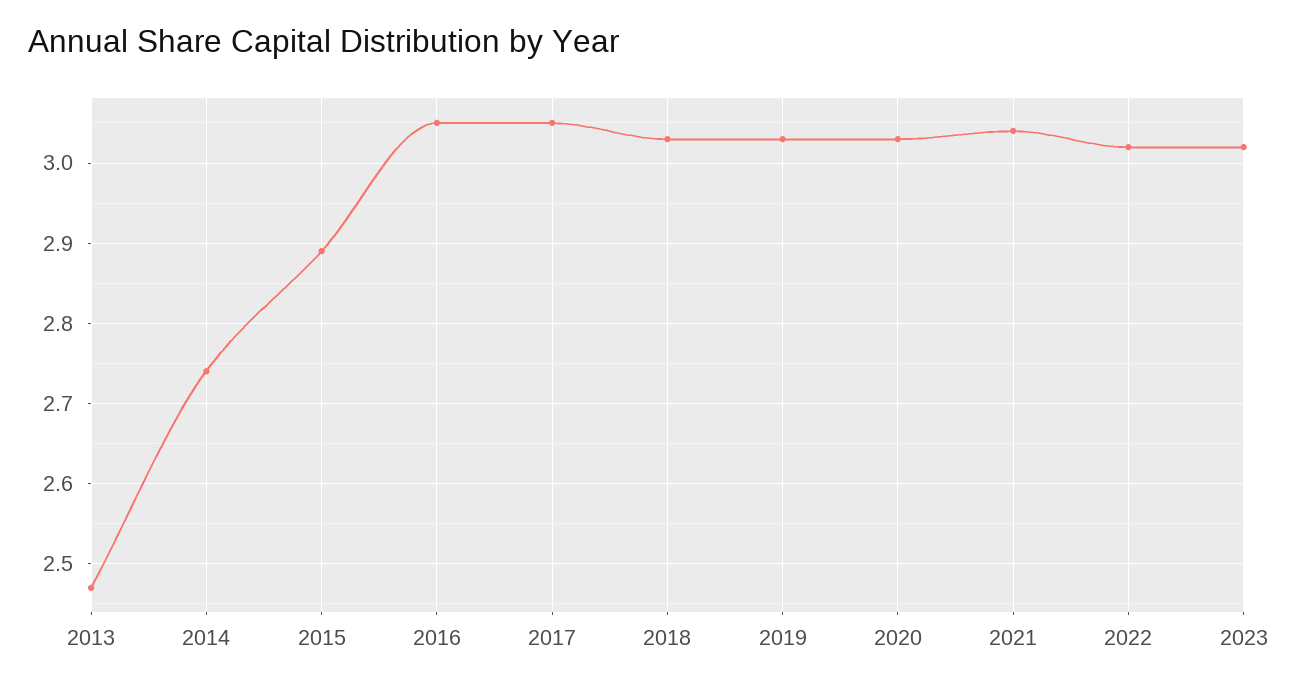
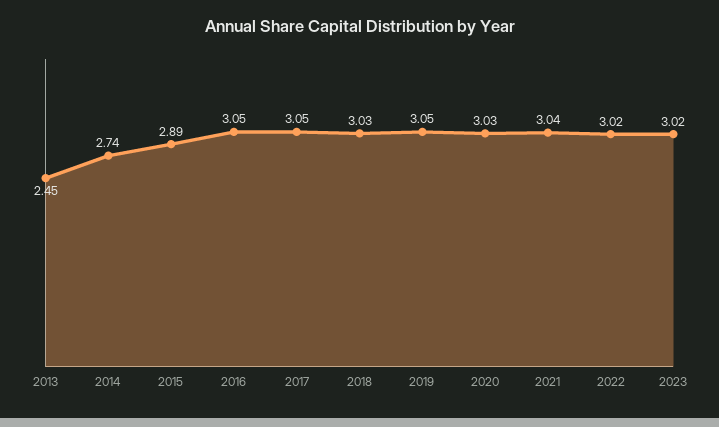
  {
-   "2013": 2.47,
+   "2013": 2.45,
    "2014": 2.74,
    "2015": 2.89,
    "2016": 3.05,
    "2017": 3.05,
    "2018": 3.03,
-   "2019": 3.03,
+   "2019": 3.05,
    "2020": 3.03,
    "2021": 3.04,
    "2022": 3.02,
    "2023": 3.02
  }

